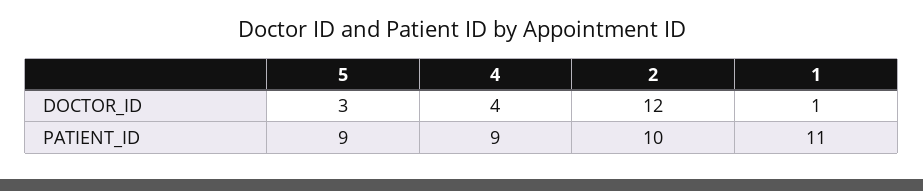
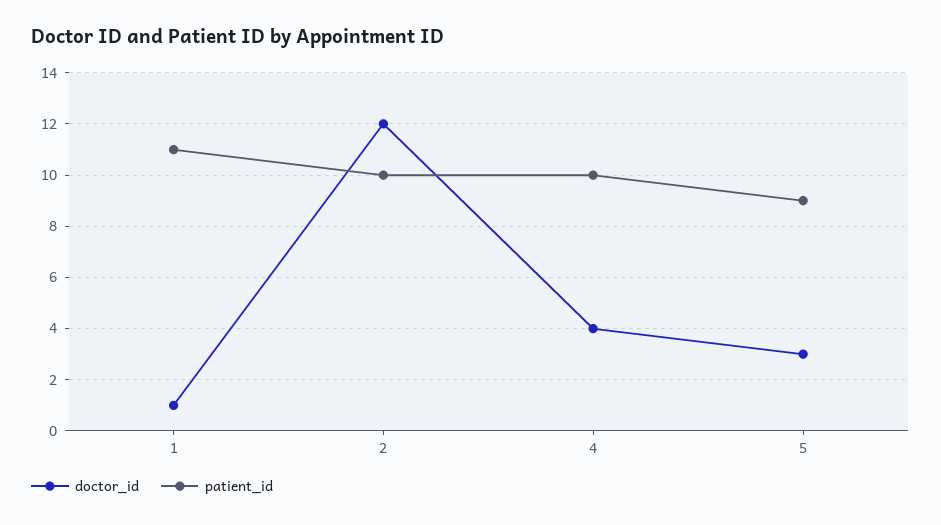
  {
    "DOCTOR_ID": {
      "5": 3,
      "4": 4,
      "2": 12,
      "1": 1
    },
    "PATIENT_ID": {
      "5": 9,
-     "4": 9,
+     "4": 10,
      "2": 10,
      "1": 11
    }
  }

